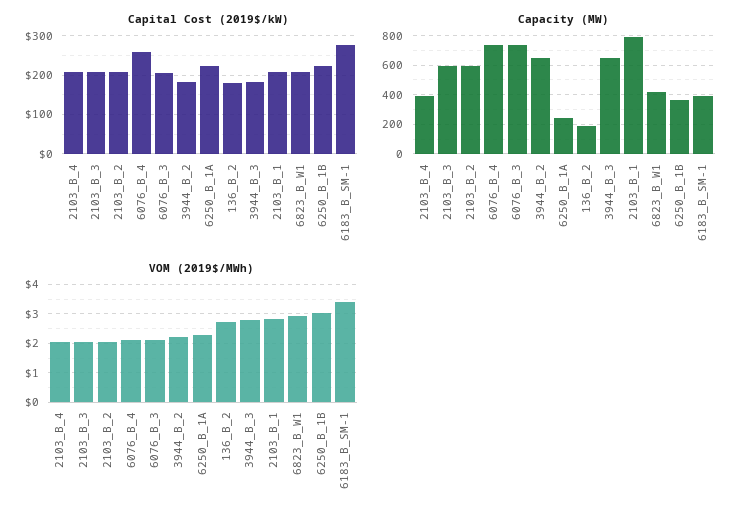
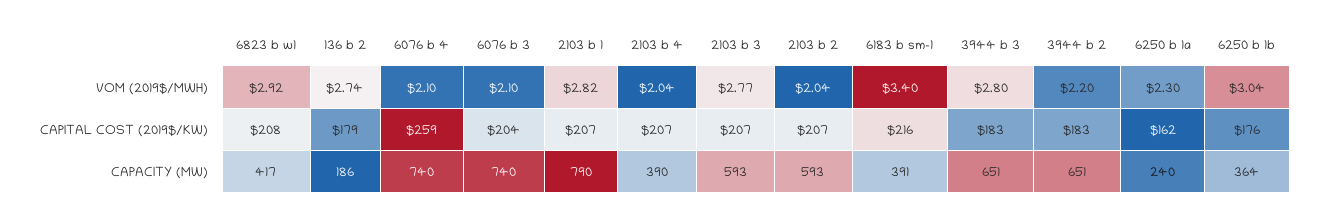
  {
    "Capital Cost (2019$/kW)": {
      "2103_B_4": 207,
      "2103_B_3": 207,
      "2103_B_2": 207,
      "6076_B_4": 259,
      "6076_B_3": 204,
      "3944_B_2": 183,
-     "6250_B_1A": 220,
+     "6250_B_1A": 162,
      "136_B_2": 179,
      "3944_B_3": 183,
      "2103_B_1": 207,
      "6823_B_W1": 208,
-     "6250_B_1B": 220,
+     "6250_B_1B": 176,
-     "6183_B_SM-1": 280
+     "6183_B_SM-1": 216
    },
    "Capacity (MW)": {
      "2103_B_4": 390,
      "2103_B_3": 593,
      "2103_B_2": 593,
      "6076_B_4": 740,
      "6076_B_3": 740,
      "3944_B_2": 651,
      "6250_B_1A": 240,
      "136_B_2": 186,
      "3944_B_3": 651,
      "2103_B_1": 790,
      "6823_B_W1": 417,
      "6250_B_1B": 364,
      "6183_B_SM-1": 391
    },
    "VOM (2019$/MWh)": {
      "2103_B_4": 2.04,
-     "2103_B_3": 2,
+     "2103_B_3": 2.77,
      "2103_B_2": 2.04,
      "6076_B_4": 2.1,
      "6076_B_3": 2.1,
      "3944_B_2": 2.2,
      "6250_B_1A": 2.3,
      "136_B_2": 2.74,
      "3944_B_3": 2.8,
      "2103_B_1": 2.82,
      "6823_B_W1": 2.92,
      "6250_B_1B": 3.04,
      "6183_B_SM-1": 3.4
    }
  }

